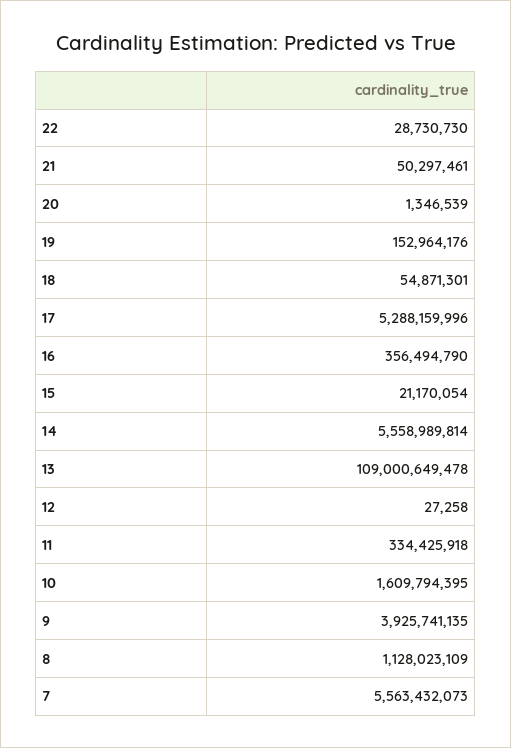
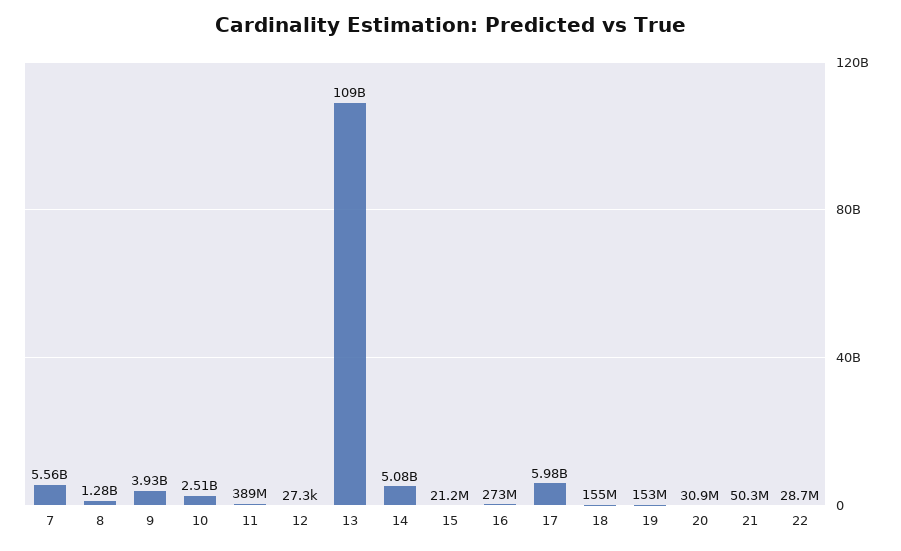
  {
    "22": 28730730,
    "21": 50297461,
-   "20": 1346539,
+   "20": 30900000,
    "19": 152964176,
-   "18": 54871301,
+   "18": 155000000,
-   "17": 5288159996,
+   "17": 5980000000,
-   "16": 356494790,
+   "16": 273000000,
    "15": 21170054,
-   "14": 5558989814,
+   "14": 5080000000,
    "13": 109000649478,
    "12": 27258,
-   "11": 334425918,
+   "11": 389000000,
-   "10": 1609794395,
+   "10": 2510000000,
    "9": 3925741135,
-   "8": 1128023109,
+   "8": 1280000000,
    "7": 5563432073
  }

